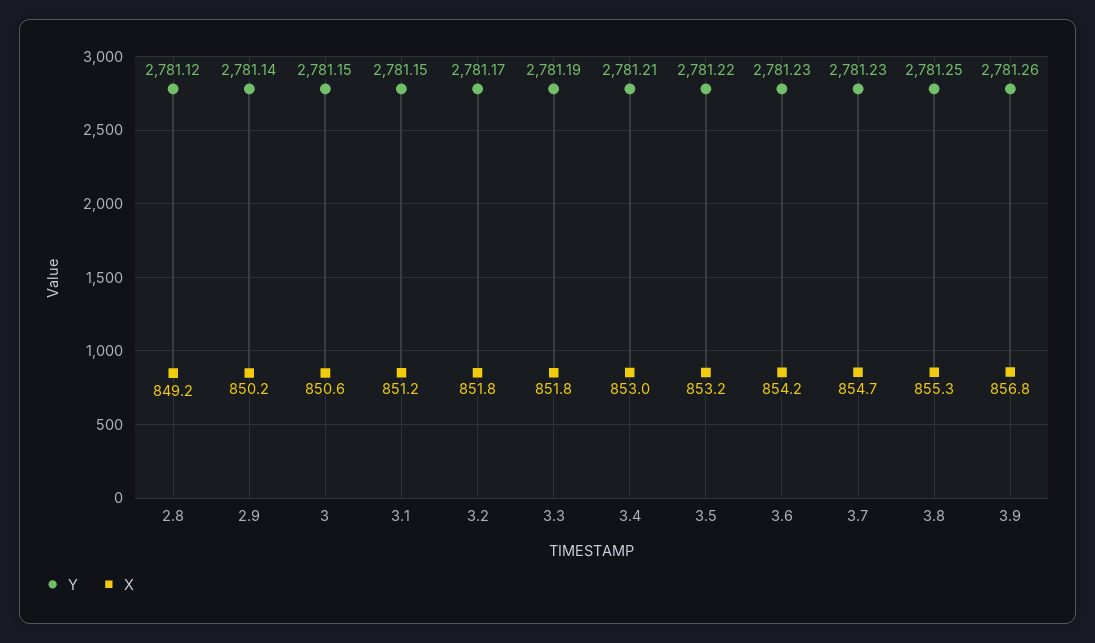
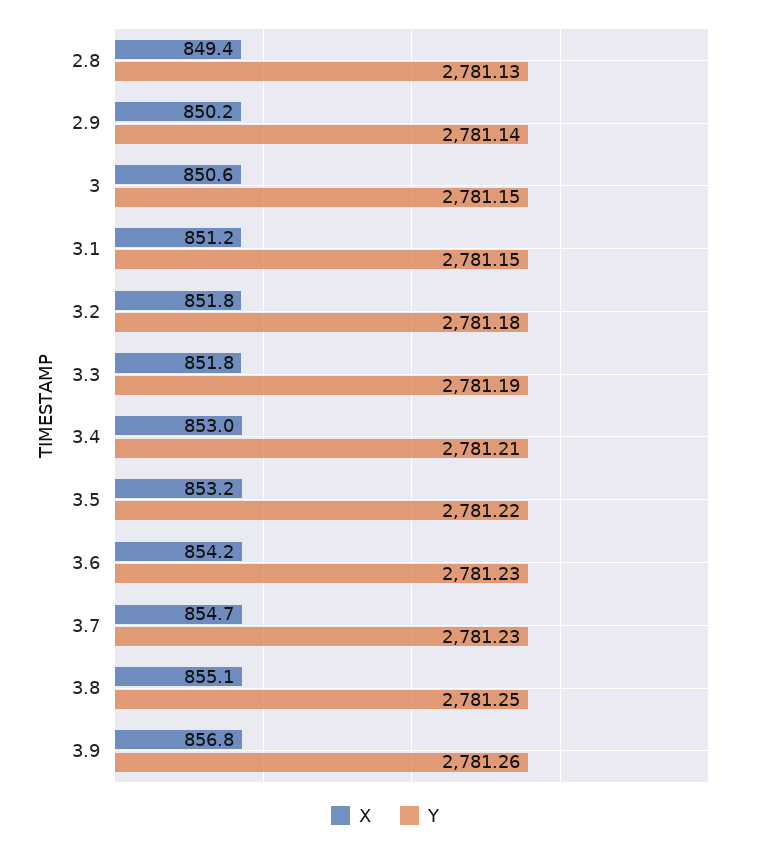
  {
    "Y": {
-     "2.8": 2781.12,
+     "2.8": 2781.13,
      "2.9": 2781.14,
      "3": 2781.15,
      "3.1": 2781.15,
-     "3.2": 2781.17,
+     "3.2": 2781.18,
      "3.3": 2781.19,
      "3.4": 2781.21,
      "3.5": 2781.22,
      "3.6": 2781.23,
      "3.7": 2781.23,
      "3.8": 2781.25,
      "3.9": 2781.26
    },
    "X": {
-     "2.8": 849.2,
+     "2.8": 849.4,
      "2.9": 850.2,
      "3": 850.6,
      "3.1": 851.2,
      "3.2": 851.8,
      "3.3": 851.8,
      "3.4": 853,
      "3.5": 853.2,
      "3.6": 854.2,
      "3.7": 854.7,
-     "3.8": 855.3,
+     "3.8": 855.1,
      "3.9": 856.8
    }
  }

